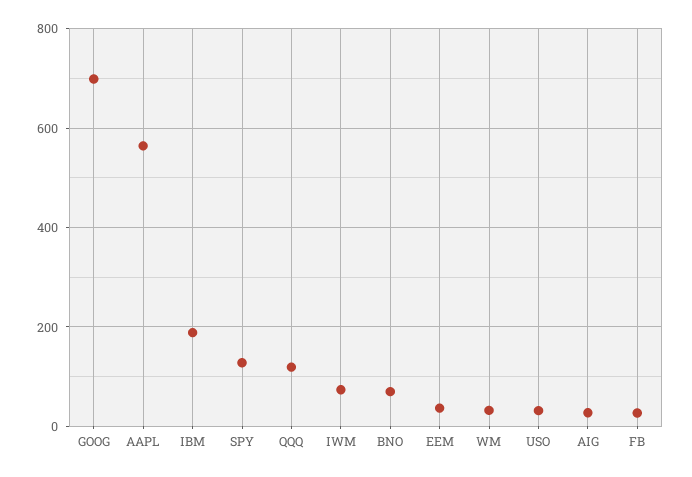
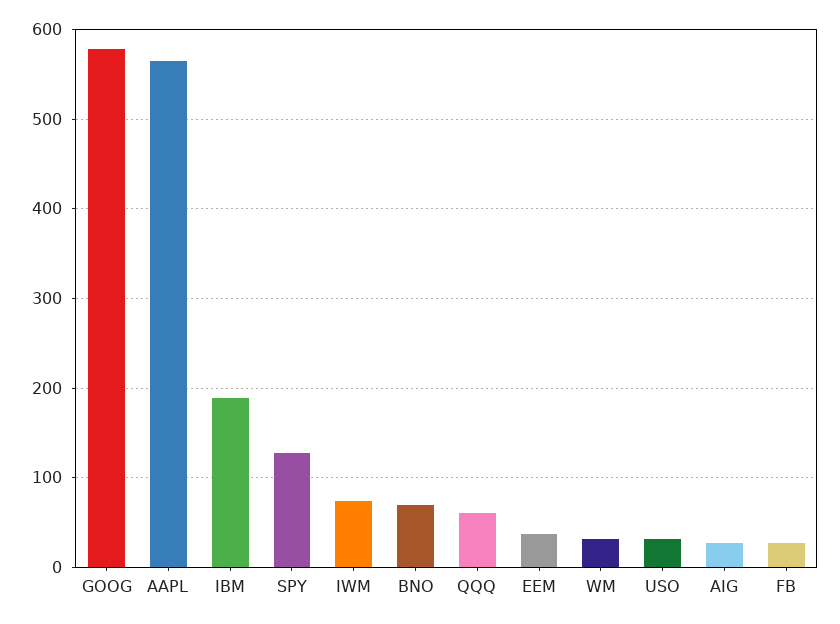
  {
-   "GOOG": 700,
+   "GOOG": 580,
    "AAPL": 560,
    "IBM": 190,
    "SPY": 130,
-   "QQQ": 120,
+   "QQQ": 60,
    "IWM": 70,
    "BNO": 70,
    "EEM": 40,
    "WM": 30,
    "USO": 30,
    "AIG": 30,
    "FB": 30
  }

